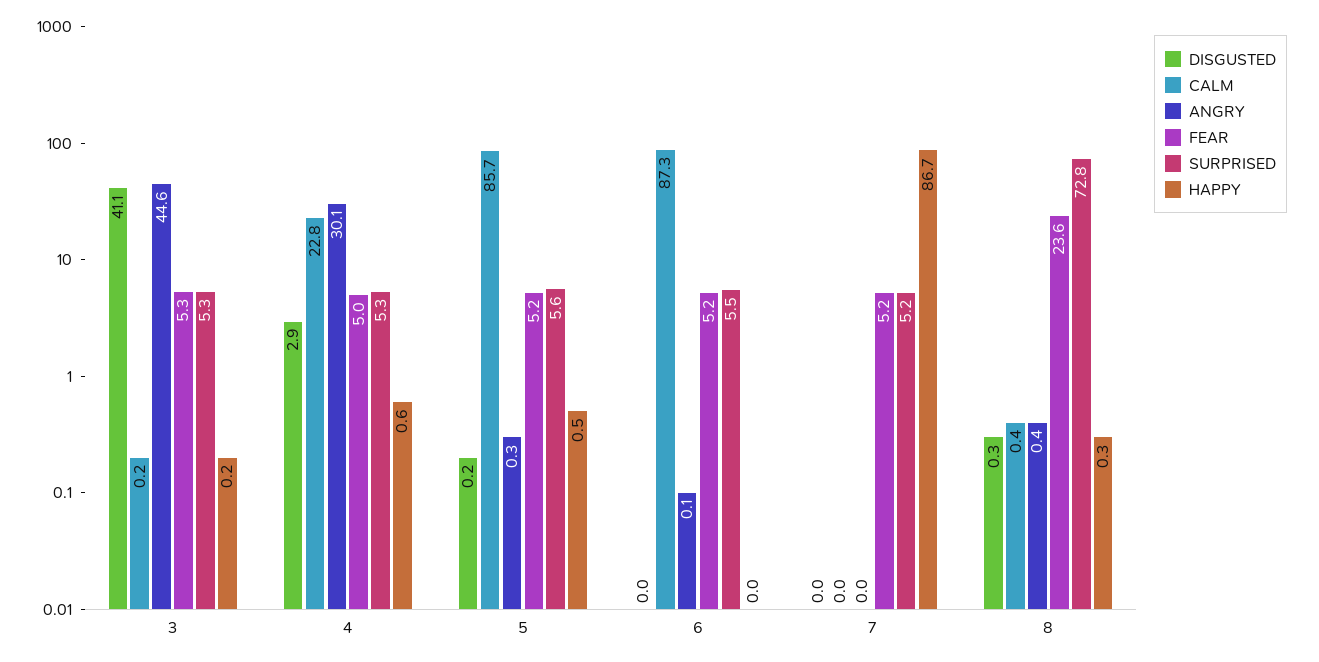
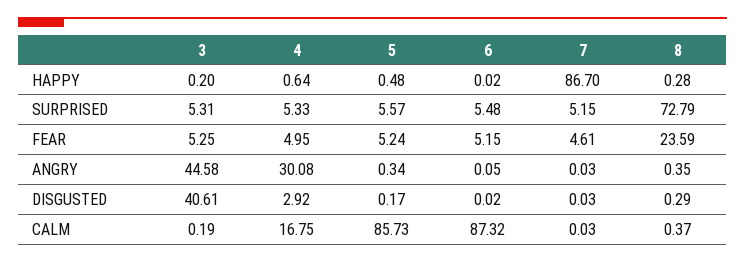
  {
    "DISGUSTED": {
-     "3": 41.1,
+     "3": 40.61,
      "4": 2.92,
      "5": 0.17,
      "6": 0.02,
      "7": 0.03,
      "8": 0.29
    },
    "CALM": {
      "3": 0.19,
-     "4": 22.8,
+     "4": 16.75,
      "5": 85.73,
      "6": 87.32,
      "7": 0.03,
      "8": 0.37
    },
    "ANGRY": {
      "3": 44.58,
      "4": 30.08,
      "5": 0.34,
      "6": 0.05,
      "7": 0.03,
      "8": 0.35
    },
    "FEAR": {
      "3": 5.25,
      "4": 4.95,
      "5": 5.24,
      "6": 5.15,
-     "7": 5.2,
+     "7": 4.61,
      "8": 23.59
    },
    "SURPRISED": {
      "3": 5.31,
      "4": 5.33,
      "5": 5.57,
      "6": 5.48,
      "7": 5.15,
      "8": 72.79
    },
    "HAPPY": {
      "3": 0.2,
      "4": 0.64,
      "5": 0.48,
      "6": 0.02,
      "7": 86.7,
      "8": 0.28
    }
  }

